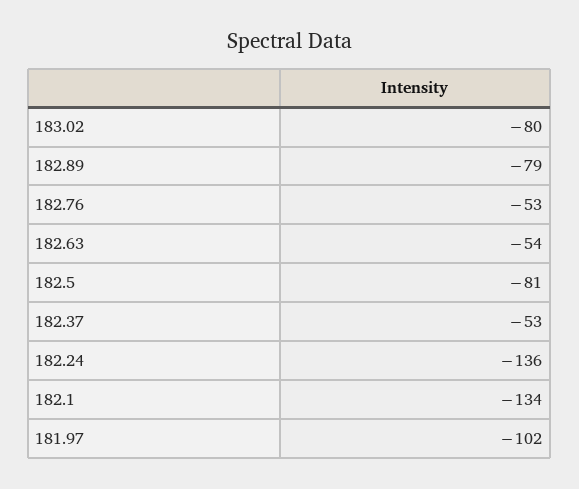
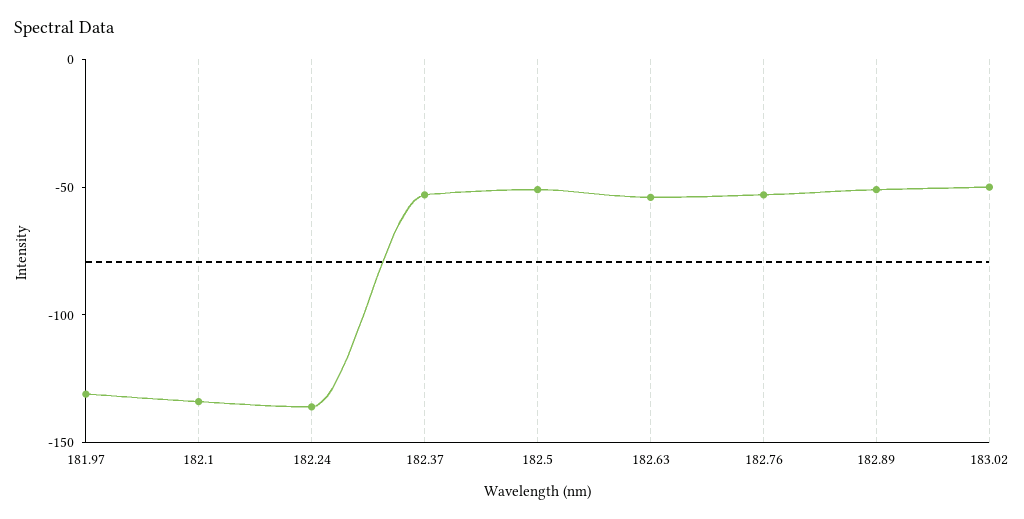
  {
-   "183.02": -80,
+   "183.02": -50,
-   "182.89": -79,
+   "182.89": -50,
    "182.76": -53,
    "182.63": -54,
-   "182.5": -81,
+   "182.5": -50,
    "182.37": -53,
    "182.24": -136,
    "182.1": -134,
-   "181.97": -102
+   "181.97": -130
  }

